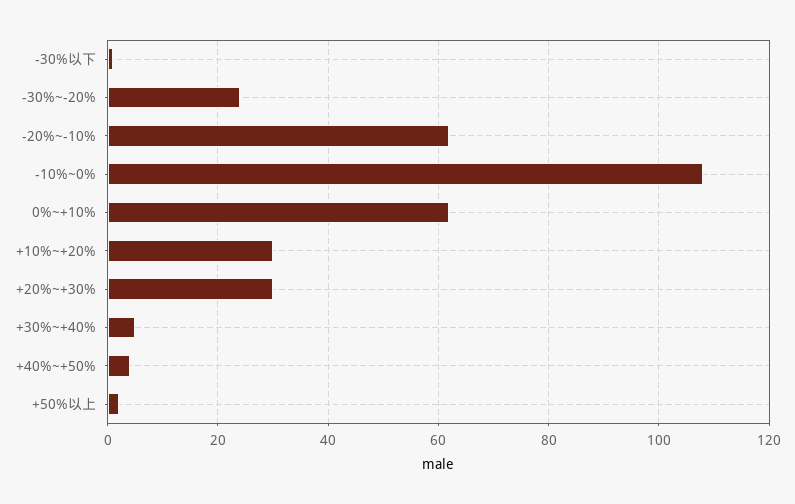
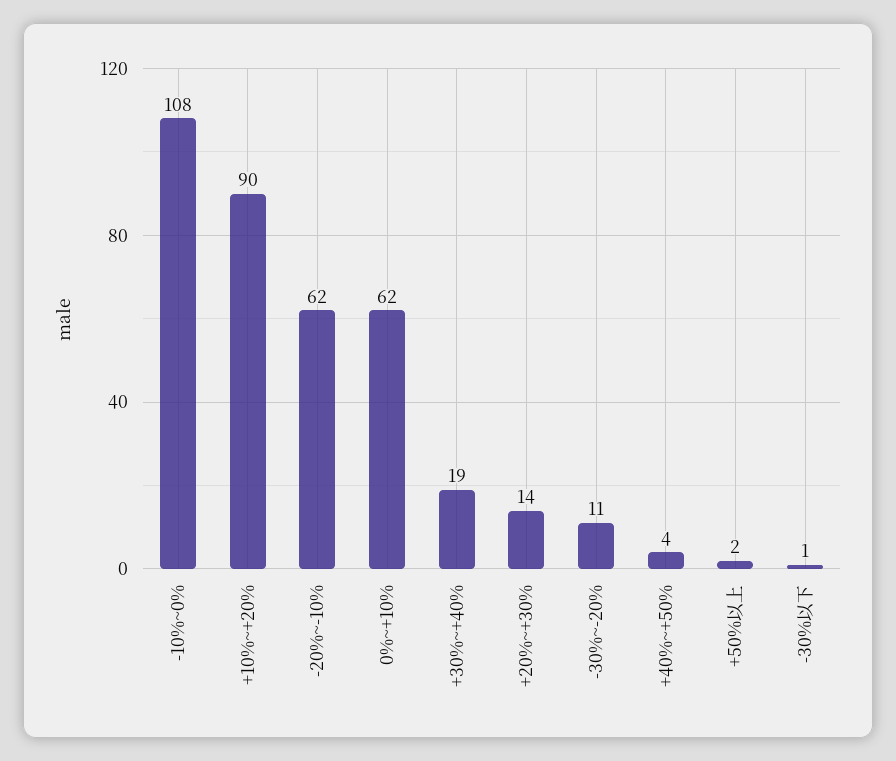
  {
    "-30%以下": 1,
-   "-30%~-20%": 25,
+   "-30%~-20%": 11,
    "-20%~-10%": 62,
    "-10%~0%": 108,
    "0%~+10%": 62,
-   "+10%~+20%": 30,
+   "+10%~+20%": 90,
-   "+20%~+30%": 30,
+   "+20%~+30%": 14,
-   "+30%~+40%": 5,
+   "+30%~+40%": 19,
    "+40%~+50%": 4,
    "+50%以上": 2
  }

